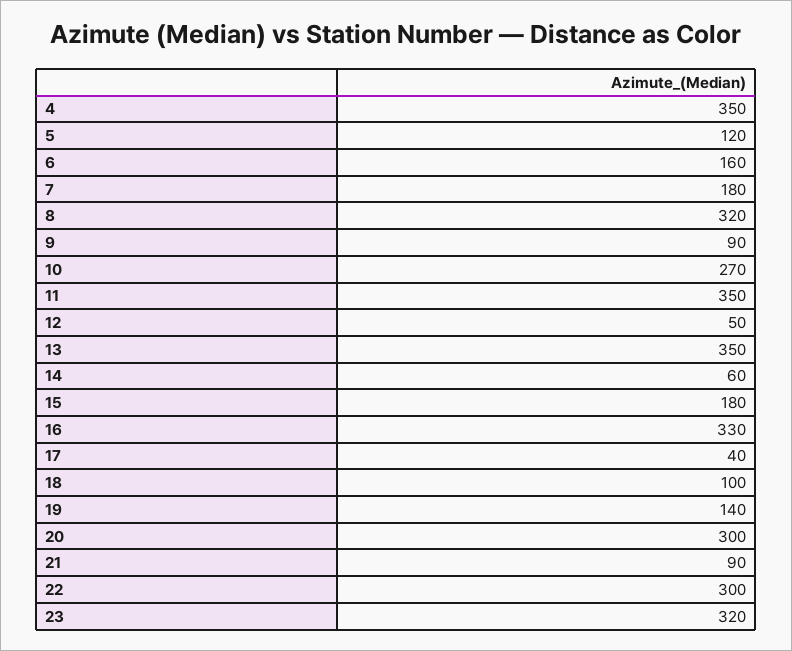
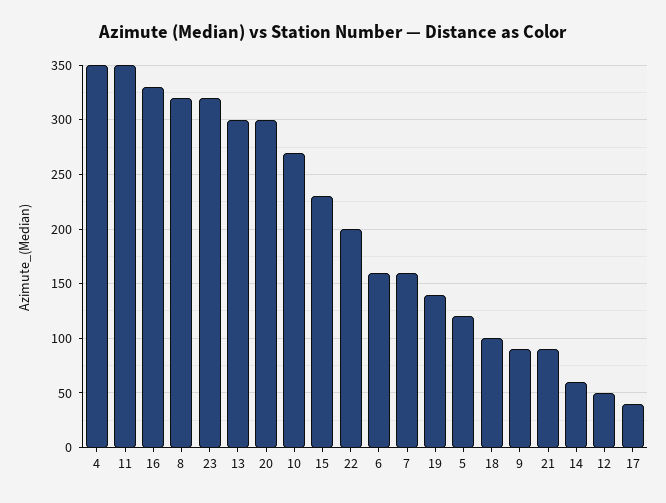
  {
    "4": 350,
    "5": 120,
    "6": 160,
-   "7": 180,
+   "7": 160,
    "8": 320,
    "9": 90,
    "10": 270,
    "11": 350,
    "12": 50,
-   "13": 350,
+   "13": 300,
    "14": 60,
-   "15": 180,
+   "15": 230,
    "16": 330,
    "17": 40,
    "18": 100,
    "19": 140,
    "20": 300,
    "21": 90,
-   "22": 300,
+   "22": 200,
    "23": 320
  }

